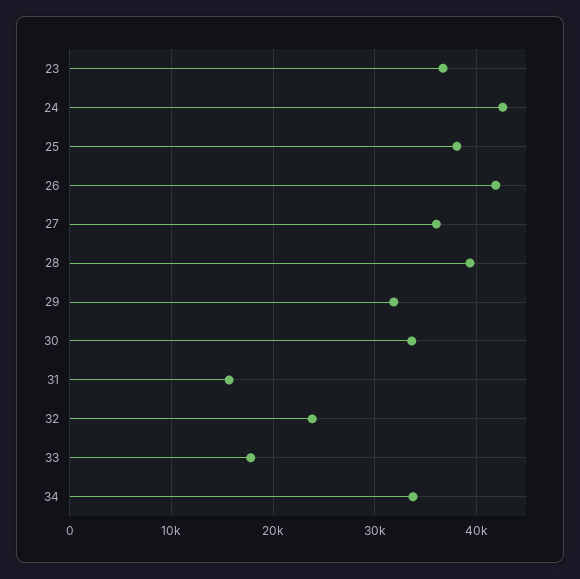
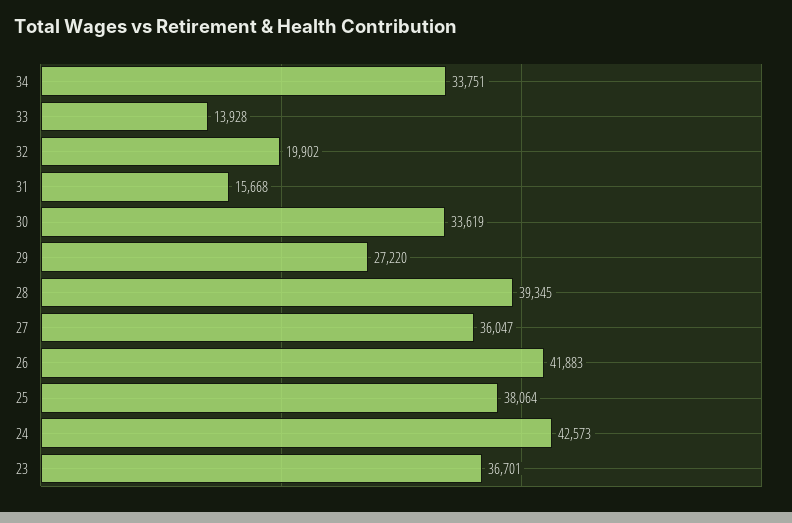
  {
    "23": 36701,
    "24": 42573,
    "25": 38064,
    "26": 41883,
    "27": 36047,
    "28": 39345,
-   "29": 32000,
+   "29": 27220,
    "30": 33619,
    "31": 15668,
-   "32": 24000,
+   "32": 19902,
-   "33": 18000,
+   "33": 13928,
    "34": 33751
  }

